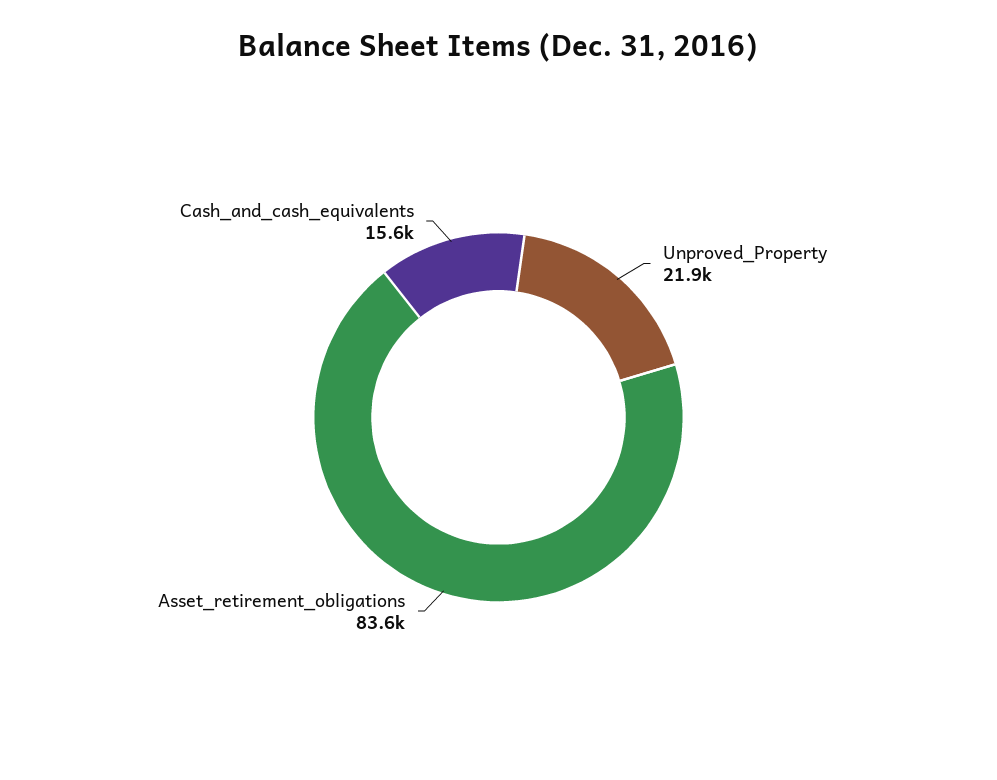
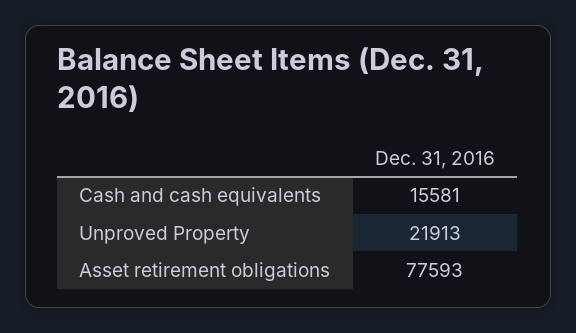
  {
    "Unproved_Property": 21913,
-   "Asset_retirement_obligations": 83600,
+   "Asset_retirement_obligations": 77593,
    "Cash_and_cash_equivalents": 15581
  }

